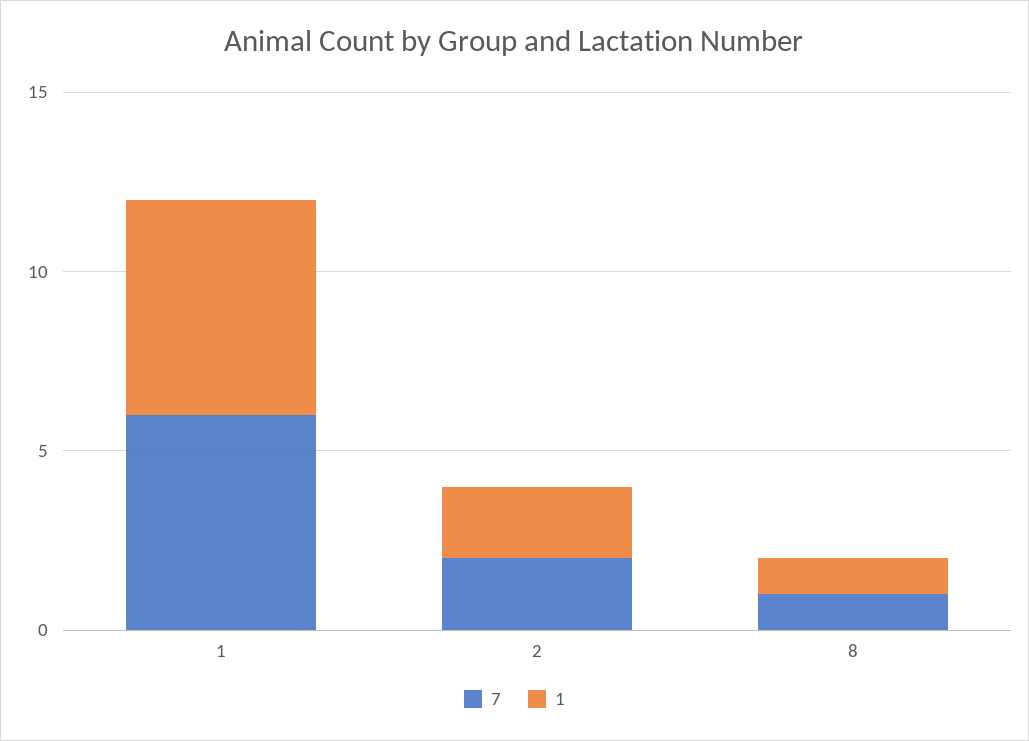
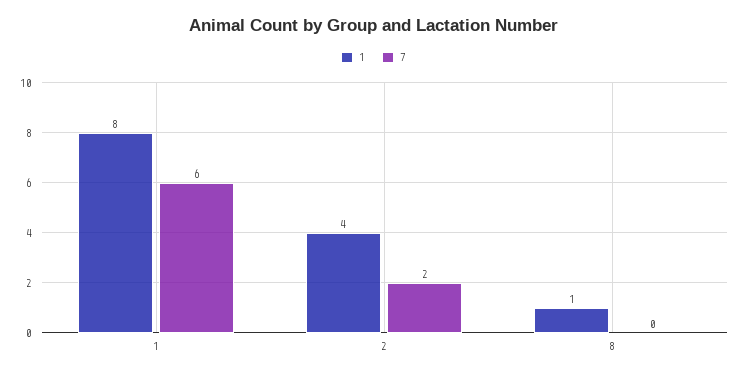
  {
    "7": {
      "1": 6,
      "2": 2,
-     "8": 1
+     "8": 0
    },
    "1": {
-     "1": 6,
+     "1": 8,
-     "2": 2,
+     "2": 4,
      "8": 1
    }
  }

